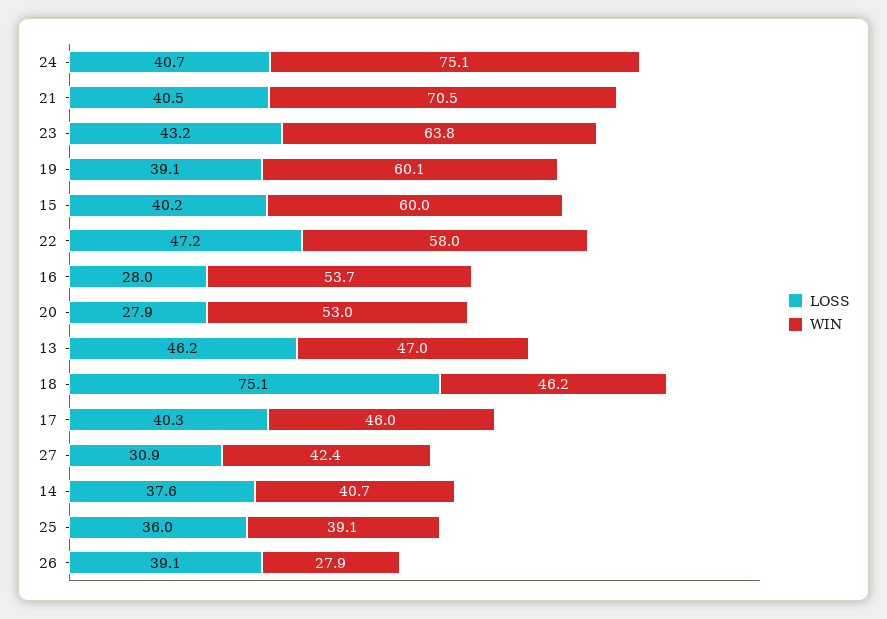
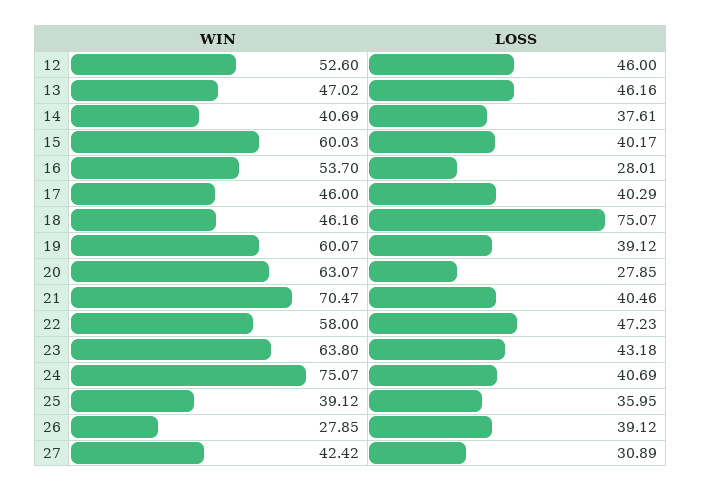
  {
    "LOSS": {
      "24": 40.69,
      "21": 40.46,
      "23": 43.18,
      "19": 39.12,
      "15": 40.17,
      "22": 47.23,
      "16": 28.01,
      "20": 27.85,
      "13": 46.16,
      "18": 75.07,
      "17": 40.29,
      "27": 30.89,
      "14": 37.61,
      "25": 35.95,
-     "26": 39.12
+     "26": 39.12,
+     "12": 46
    },
    "WIN": {
      "24": 75.07,
      "21": 70.47,
      "23": 63.8,
      "19": 60.07,
      "15": 60.03,
      "22": 58,
      "16": 53.7,
-     "20": 53,
+     "20": 63.07,
      "13": 47.02,
      "18": 46.16,
      "17": 46,
      "27": 42.42,
      "14": 40.69,
      "25": 39.12,
-     "26": 27.85
+     "26": 27.85,
+     "12": 52.6
    }
  }

